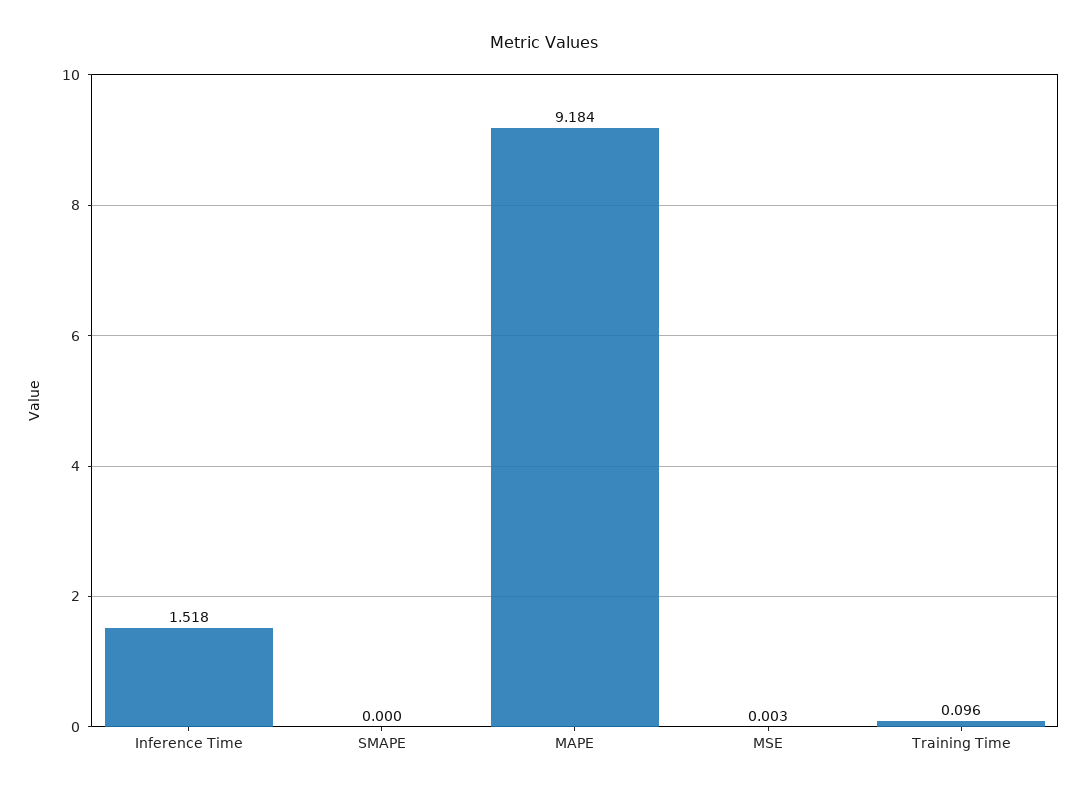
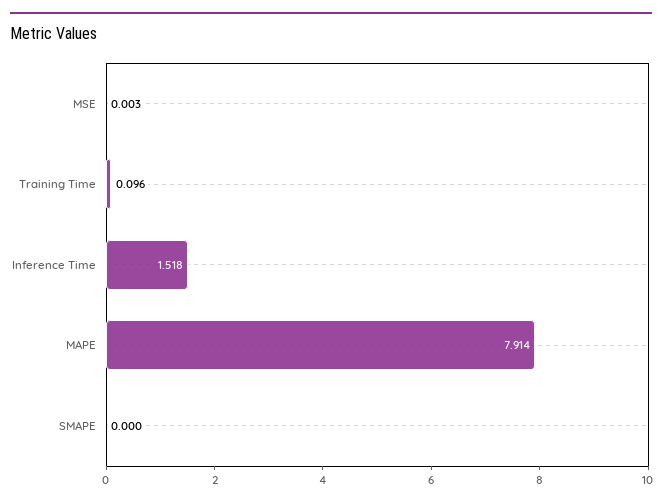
  {
    "Inference Time": 1.518,
    "SMAPE": 0,
-   "MAPE": 9.184,
+   "MAPE": 7.914,
    "MSE": 0.003,
    "Training Time": 0.096
  }

